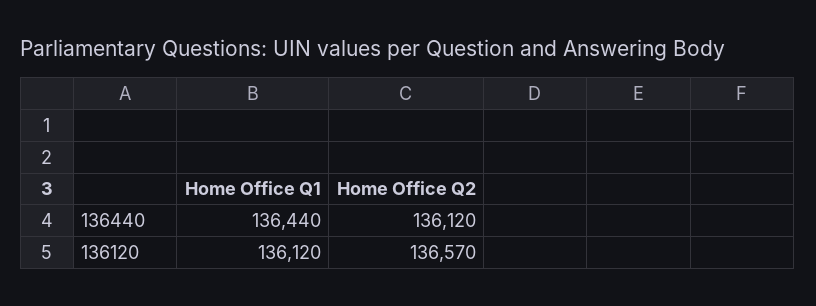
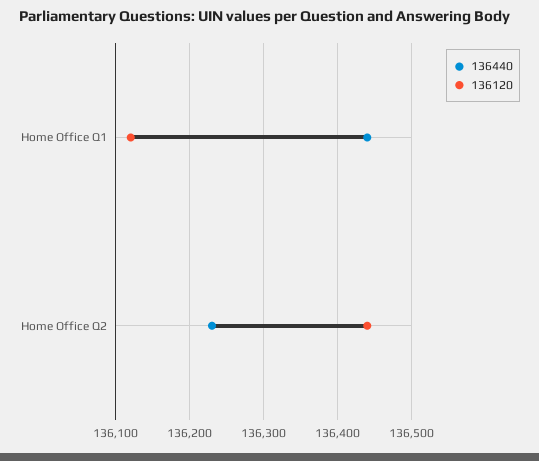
  {
    "136440": {
      "Home Office Q1": 136440,
-     "Home Office Q2": 136120
+     "Home Office Q2": 136230
    },
    "136120": {
      "Home Office Q1": 136120,
-     "Home Office Q2": 136570
+     "Home Office Q2": 136440
    }
  }

